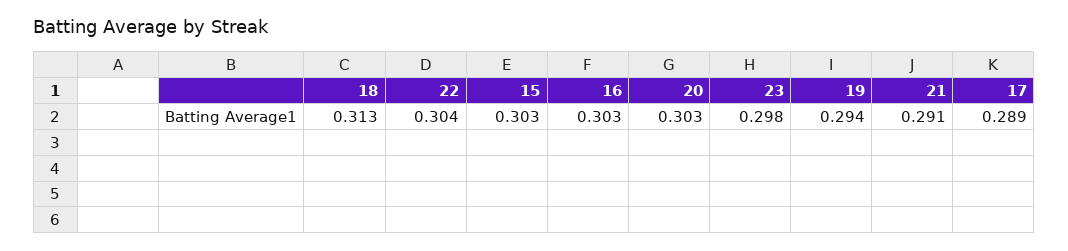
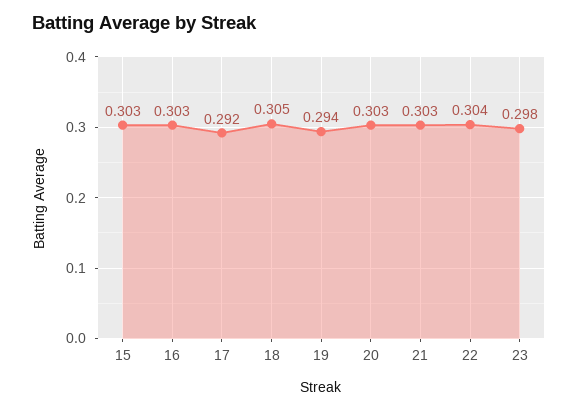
  {
-   "18": 0.313,
+   "18": 0.305,
    "22": 0.304,
    "15": 0.303,
    "16": 0.303,
    "20": 0.303,
    "23": 0.298,
    "19": 0.294,
-   "21": 0.291,
+   "21": 0.303,
-   "17": 0.289
+   "17": 0.292
  }

